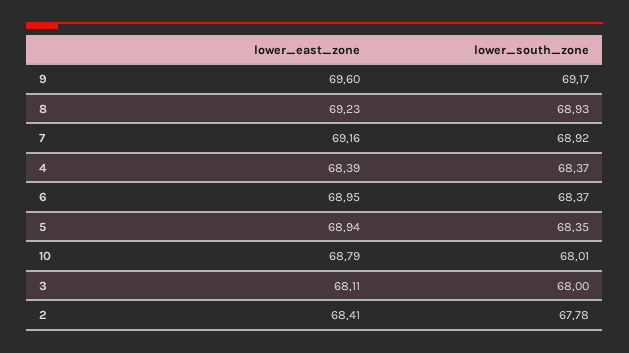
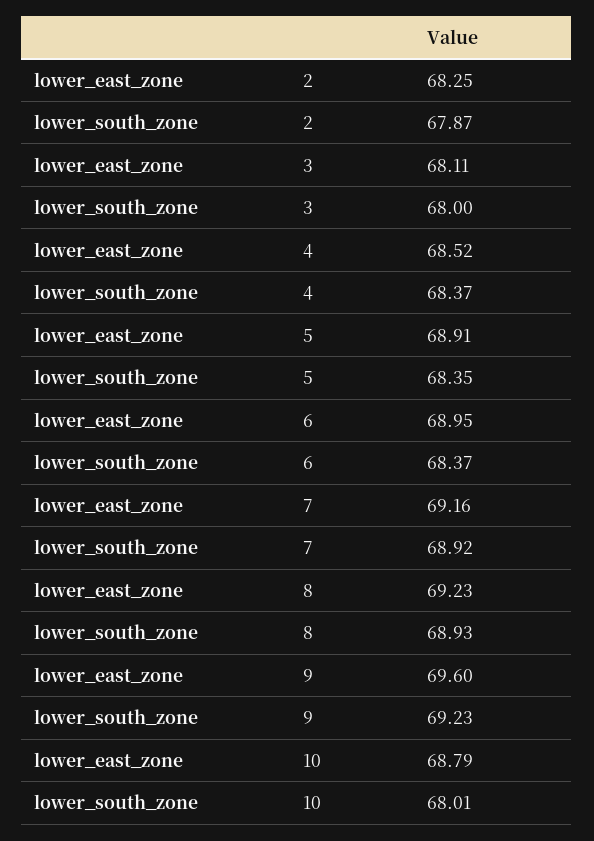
  {
    "lower_east_zone": {
      "9": 69.6,
      "8": 69.23,
      "7": 69.16,
-     "4": 68.39,
+     "4": 68.52,
      "6": 68.95,
-     "5": 68.94,
+     "5": 68.91,
      "10": 68.79,
      "3": 68.11,
-     "2": 68.41
+     "2": 68.25
    },
    "lower_south_zone": {
-     "9": 69.17,
+     "9": 69.23,
      "8": 68.93,
      "7": 68.92,
      "4": 68.37,
      "6": 68.37,
      "5": 68.35,
      "10": 68.01,
      "3": 68,
-     "2": 67.78
+     "2": 67.87
    }
  }

